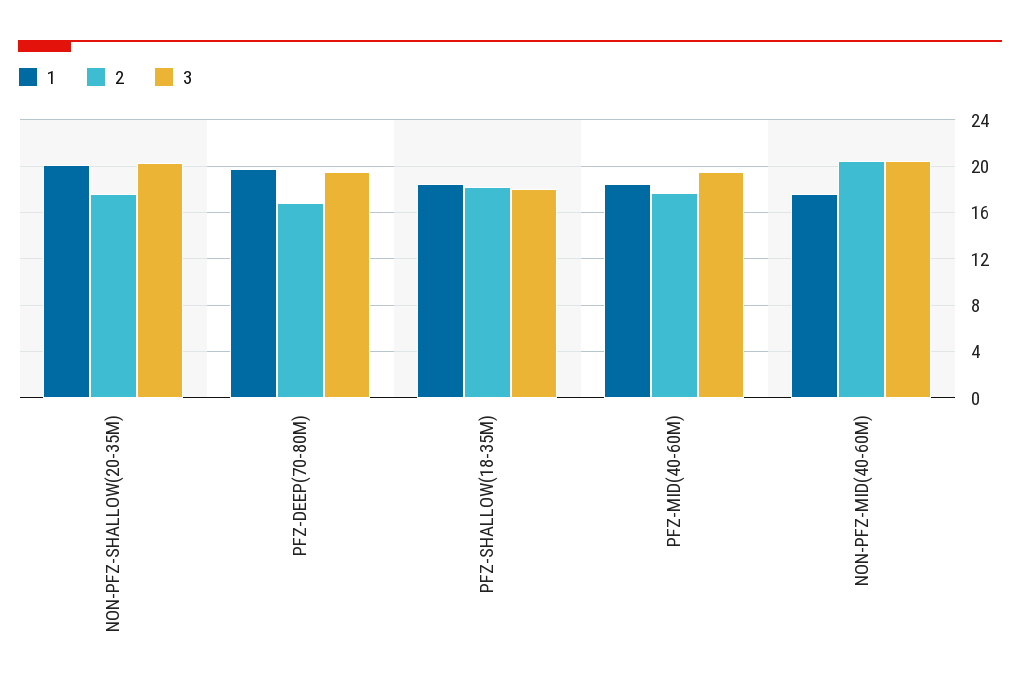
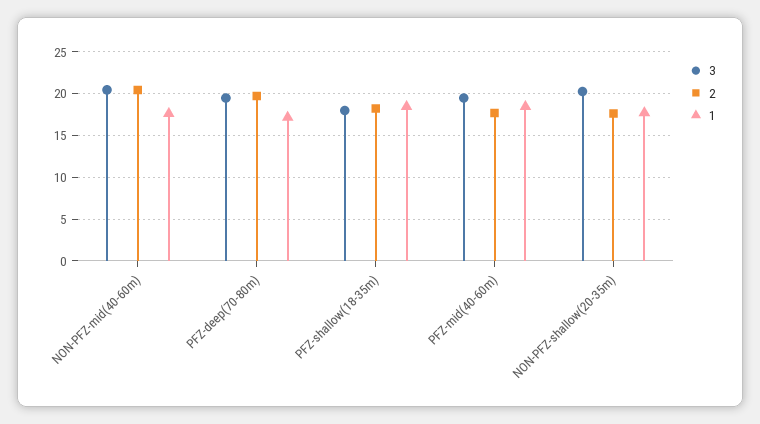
  {
    "1": {
-     "NON-PFZ-SHALLOW(20-35M)": 20,
+     "NON-PFZ-SHALLOW(20-35M)": 18,
-     "PFZ-DEEP(70-80M)": 20,
+     "PFZ-DEEP(70-80M)": 17,
      "PFZ-SHALLOW(18-35M)": 18,
      "PFZ-MID(40-60M)": 18,
      "NON-PFZ-MID(40-60M)": 18
    },
    "2": {
      "NON-PFZ-SHALLOW(20-35M)": 18,
-     "PFZ-DEEP(70-80M)": 17,
+     "PFZ-DEEP(70-80M)": 20,
      "PFZ-SHALLOW(18-35M)": 18,
      "PFZ-MID(40-60M)": 18,
      "NON-PFZ-MID(40-60M)": 20
    },
    "3": {
      "NON-PFZ-SHALLOW(20-35M)": 20,
      "PFZ-DEEP(70-80M)": 19,
      "PFZ-SHALLOW(18-35M)": 18,
      "PFZ-MID(40-60M)": 19,
      "NON-PFZ-MID(40-60M)": 20
    }
  }

